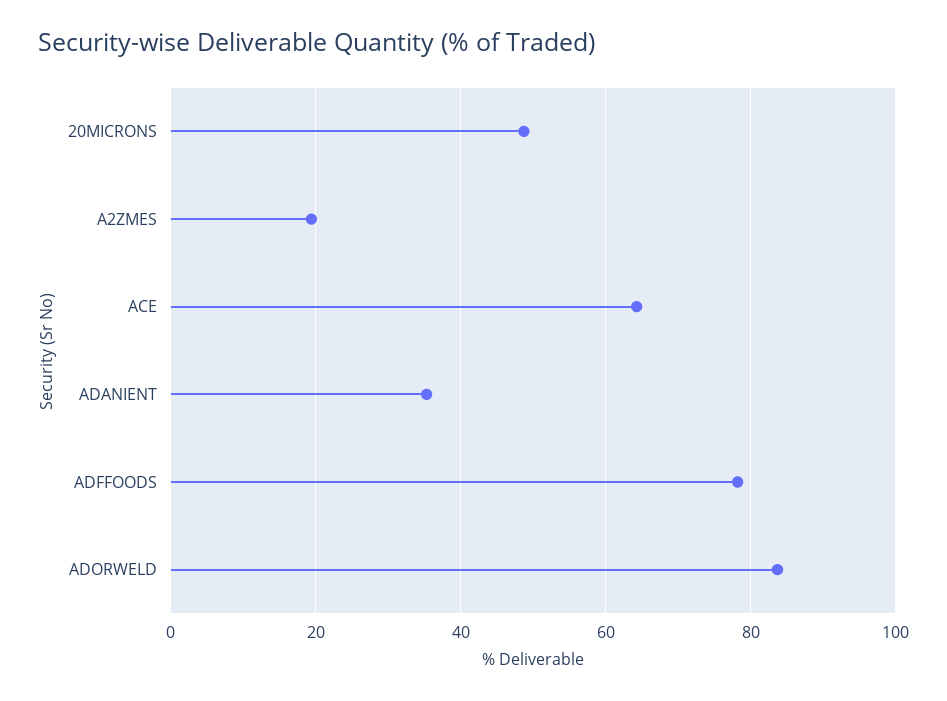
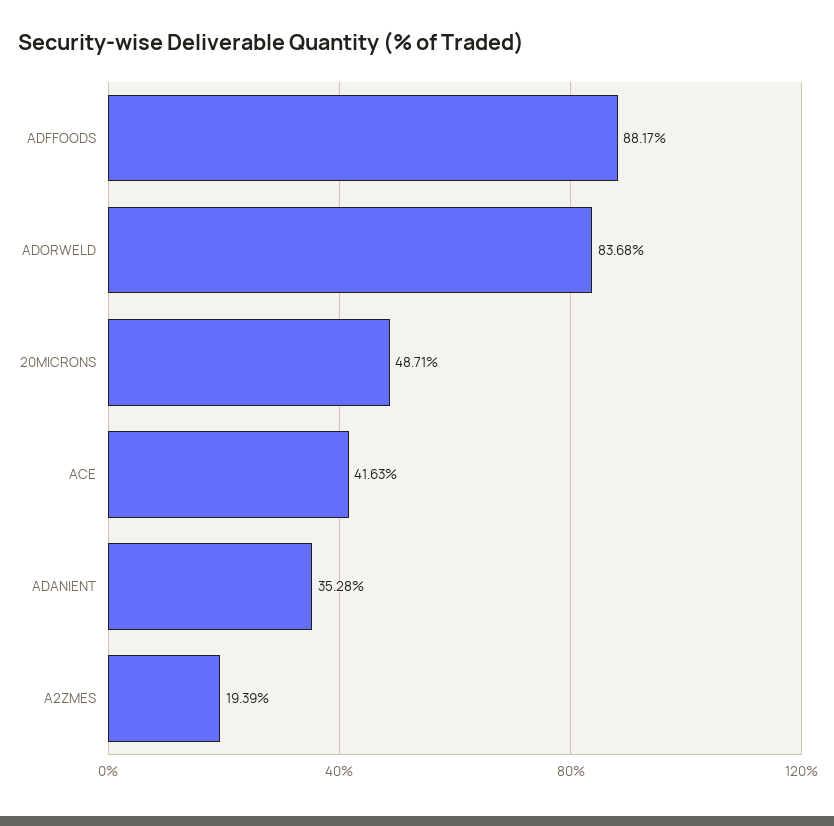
  {
    "20MICRONS": 48.71,
    "A2ZMES": 19.39,
-   "ACE": 64,
+   "ACE": 41.63,
    "ADANIENT": 35.28,
-   "ADFFOODS": 78,
+   "ADFFOODS": 88.17,
    "ADORWELD": 83.68
  }

